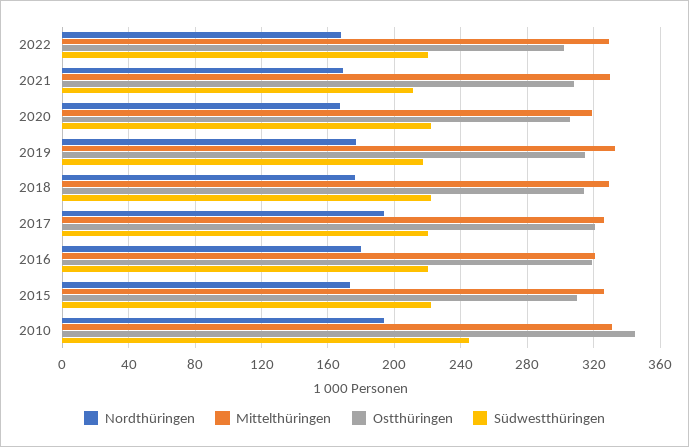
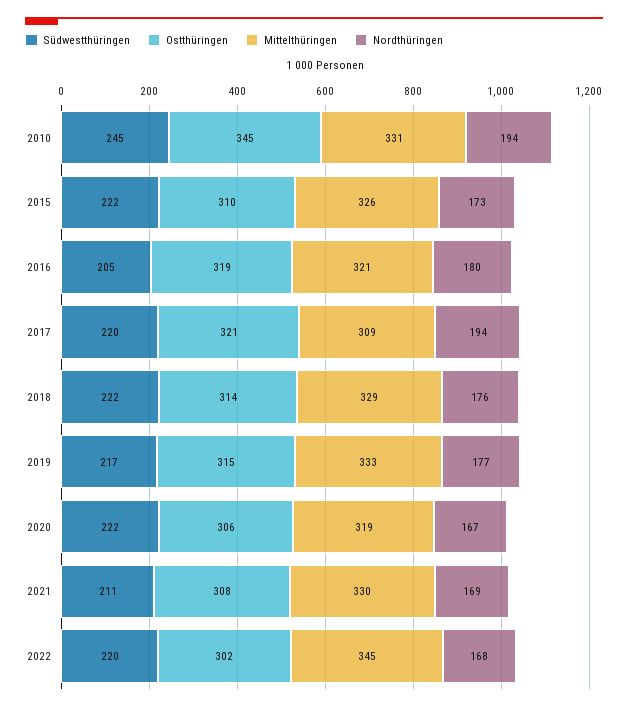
  {
    "Nordthüringen": {
      "2022": 168,
      "2021": 169,
      "2020": 167,
      "2019": 177,
      "2018": 176,
      "2017": 194,
      "2016": 180,
      "2015": 173,
      "2010": 194
    },
    "Mittelthüringen": {
-     "2022": 330,
+     "2022": 345,
      "2021": 330,
      "2020": 319,
      "2019": 333,
      "2018": 329,
-     "2017": 325,
+     "2017": 309,
      "2016": 321,
      "2015": 326,
      "2010": 331
    },
    "Ostthüringen": {
      "2022": 302,
      "2021": 308,
      "2020": 306,
      "2019": 315,
      "2018": 314,
      "2017": 321,
      "2016": 319,
      "2015": 310,
      "2010": 345
    },
    "Südwestthüringen": {
      "2022": 220,
      "2021": 211,
      "2020": 222,
      "2019": 217,
      "2018": 222,
      "2017": 220,
-     "2016": 220,
+     "2016": 205,
      "2015": 222,
      "2010": 245
    }
  }

